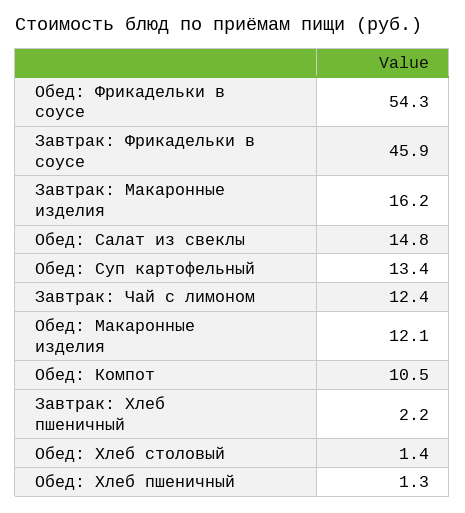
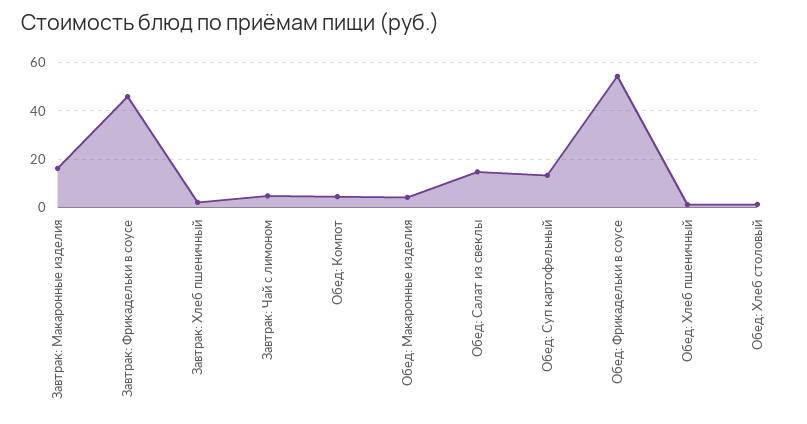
  {
    "Обед: Фрикадельки в соусе": 54.3,
    "Завтрак: Фрикадельки в соусе": 45.9,
    "Завтрак: Макаронные изделия": 16.2,
    "Обед: Салат из свеклы": 14.8,
    "Обед: Суп картофельный": 13.4,
-   "Завтрак: Чай с лимоном": 12.4,
+   "Завтрак: Чай с лимоном": 5,
-   "Обед: Макаронные изделия": 12.1,
+   "Обед: Макаронные изделия": 5,
-   "Обед: Компот": 10.5,
+   "Обед: Компот": 5,
    "Завтрак: Хлеб пшеничный": 2.2,
    "Обед: Хлеб столовый": 1.4,
    "Обед: Хлеб пшеничный": 1.3
  }

